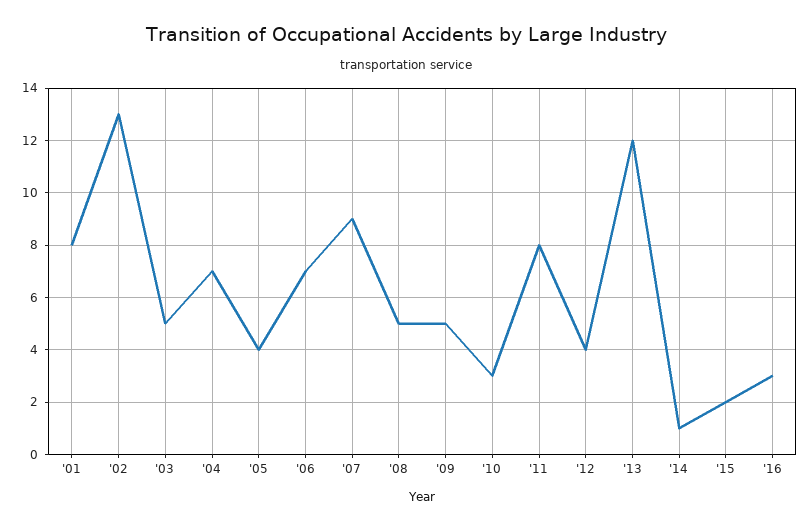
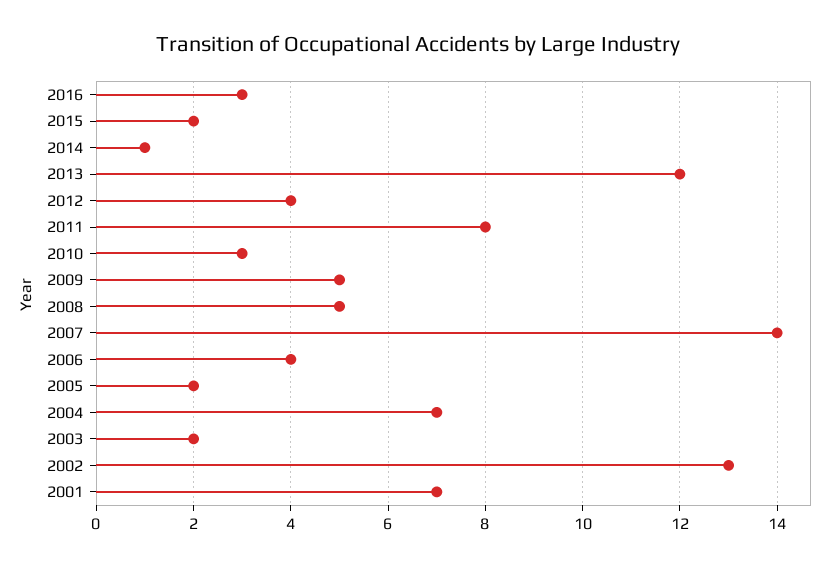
  {
-   "'01": 8,
+   "'01": 7,
    "'02": 13,
-   "'03": 5,
+   "'03": 2,
    "'04": 7,
-   "'05": 4,
+   "'05": 2,
-   "'06": 7,
+   "'06": 4,
-   "'07": 9,
+   "'07": 14,
    "'08": 5,
    "'09": 5,
    "'10": 3,
    "'11": 8,
    "'12": 4,
    "'13": 12,
    "'14": 1,
    "'15": 2,
    "'16": 3
  }

